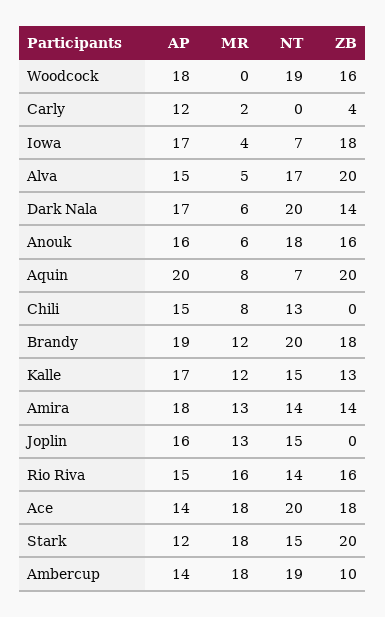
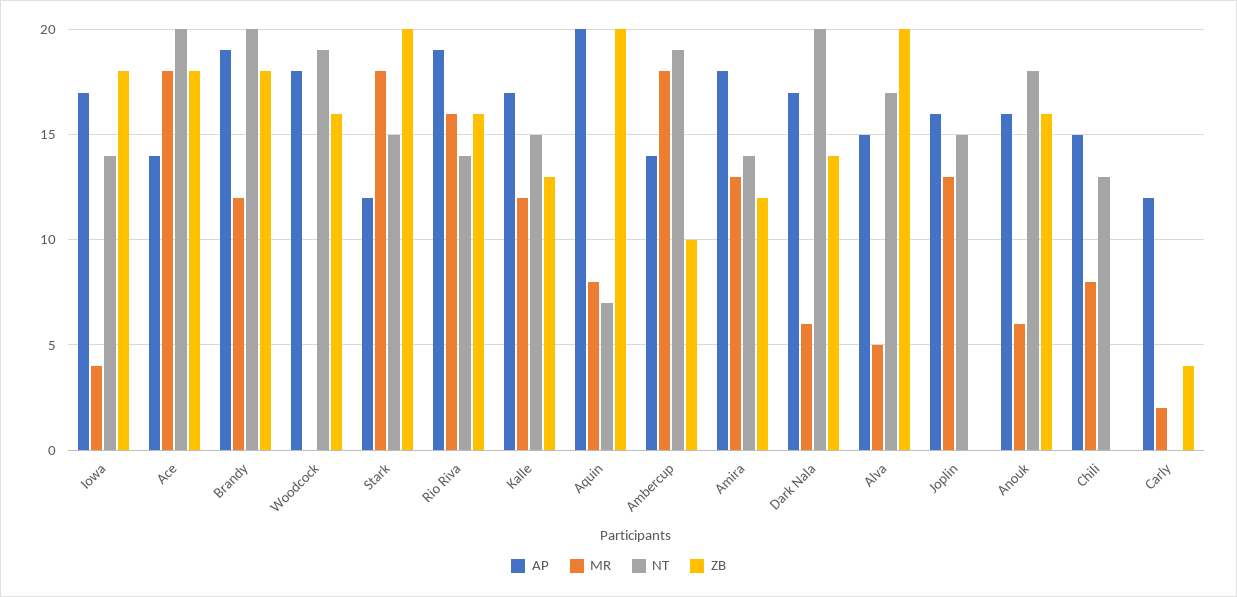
  {
    "AP": {
      "Woodcock": 18,
      "Carly": 12,
      "Iowa": 17,
      "Alva": 15,
      "Dark Nala": 17,
      "Anouk": 16,
      "Aquin": 20,
      "Chili": 15,
      "Brandy": 19,
      "Kalle": 17,
      "Amira": 18,
      "Joplin": 16,
-     "Rio Riva": 15,
+     "Rio Riva": 19,
      "Ace": 14,
      "Stark": 12,
      "Ambercup": 14
    },
    "MR": {
      "Woodcock": 0,
      "Carly": 2,
      "Iowa": 4,
      "Alva": 5,
      "Dark Nala": 6,
      "Anouk": 6,
      "Aquin": 8,
      "Chili": 8,
      "Brandy": 12,
      "Kalle": 12,
      "Amira": 13,
      "Joplin": 13,
      "Rio Riva": 16,
      "Ace": 18,
      "Stark": 18,
      "Ambercup": 18
    },
    "NT": {
      "Woodcock": 19,
      "Carly": 0,
-     "Iowa": 7,
+     "Iowa": 14,
      "Alva": 17,
      "Dark Nala": 20,
      "Anouk": 18,
      "Aquin": 7,
      "Chili": 13,
      "Brandy": 20,
      "Kalle": 15,
      "Amira": 14,
      "Joplin": 15,
      "Rio Riva": 14,
      "Ace": 20,
      "Stark": 15,
      "Ambercup": 19
    },
    "ZB": {
      "Woodcock": 16,
      "Carly": 4,
      "Iowa": 18,
      "Alva": 20,
      "Dark Nala": 14,
      "Anouk": 16,
      "Aquin": 20,
      "Chili": 0,
      "Brandy": 18,
      "Kalle": 13,
-     "Amira": 14,
+     "Amira": 12,
      "Joplin": 0,
      "Rio Riva": 16,
      "Ace": 18,
      "Stark": 20,
      "Ambercup": 10
    }
  }

